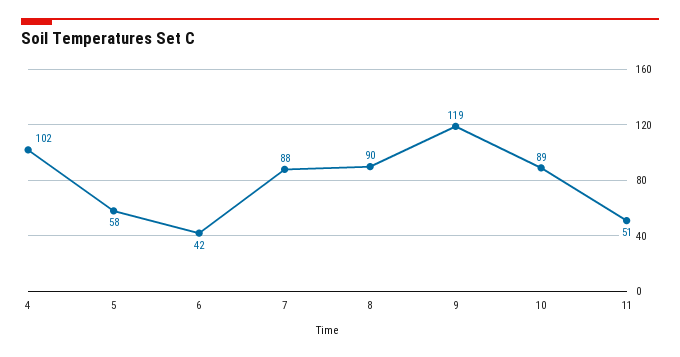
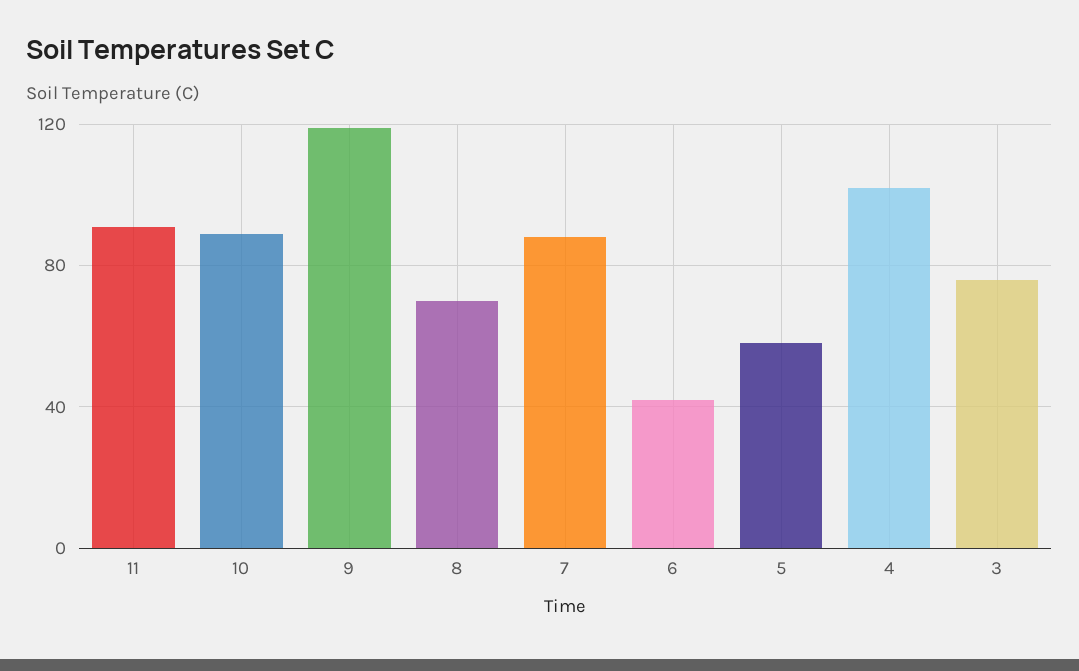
  {
    "4": 102,
    "5": 58,
    "6": 42,
    "7": 88,
-   "8": 90,
+   "8": 70,
    "9": 119,
    "10": 89,
-   "11": 51
+   "11": 90,
+   "3": 75
  }

